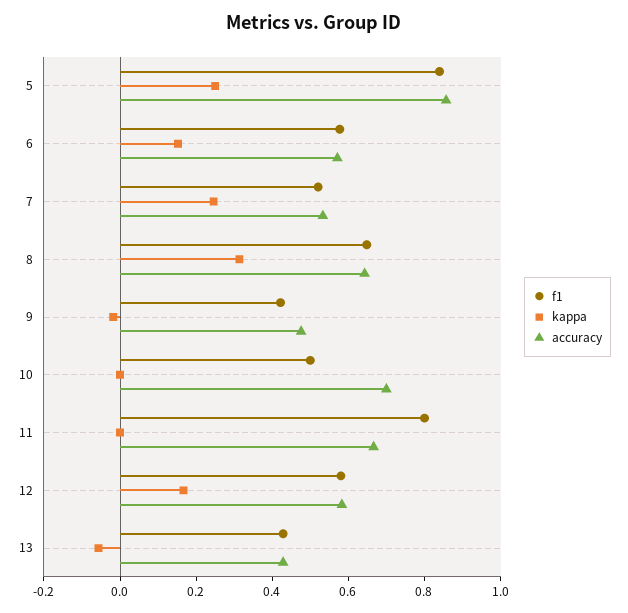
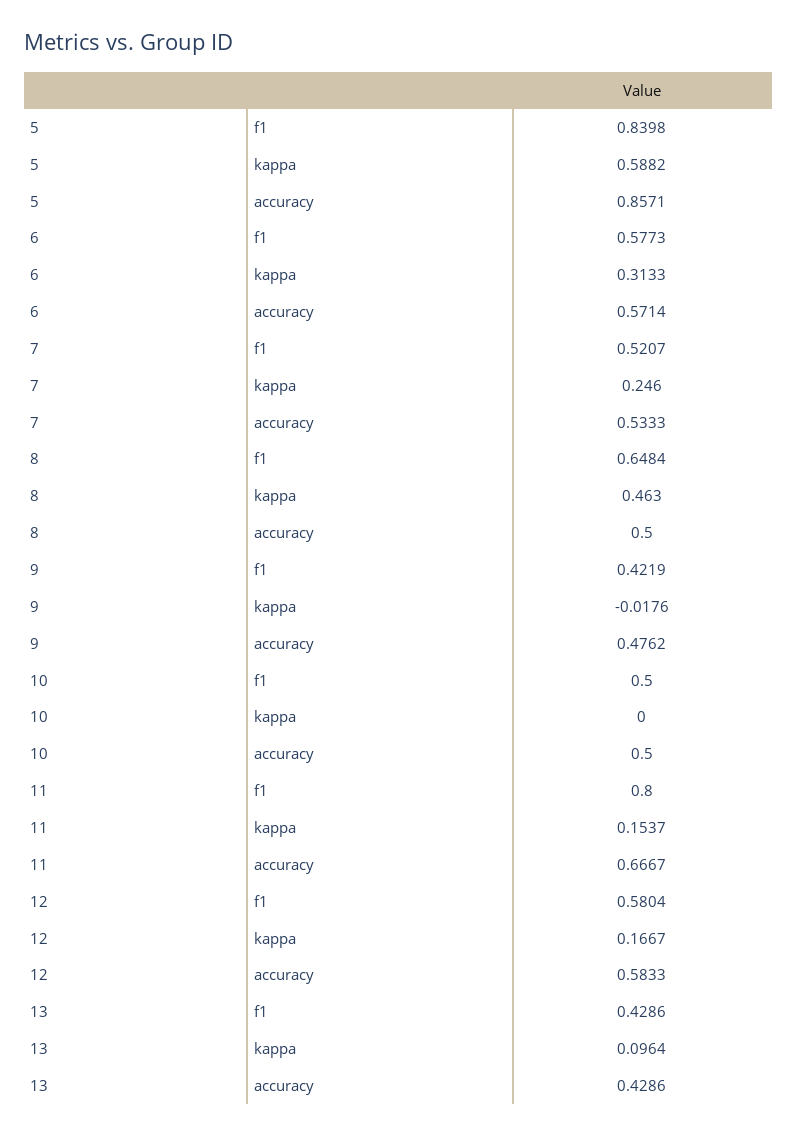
  {
    "f1": {
      "5": 0.8398,
      "6": 0.5773,
      "7": 0.5207,
      "8": 0.6484,
      "9": 0.4219,
      "10": 0.5,
      "11": 0.8,
      "12": 0.5804,
      "13": 0.4286
    },
    "kappa": {
-     "5": 0.25,
+     "5": 0.5882,
-     "6": 0.15,
+     "6": 0.3133,
      "7": 0.246,
-     "8": 0.3,
+     "8": 0.463,
      "9": -0.0176,
      "10": 0,
-     "11": 0,
+     "11": 0.1537,
      "12": 0.1667,
-     "13": -0.05
+     "13": 0.0964
    },
    "accuracy": {
      "5": 0.8571,
      "6": 0.5714,
      "7": 0.5333,
-     "8": 0.65,
+     "8": 0.5,
      "9": 0.4762,
-     "10": 0.7,
+     "10": 0.5,
      "11": 0.6667,
      "12": 0.5833,
      "13": 0.4286
    }
  }

